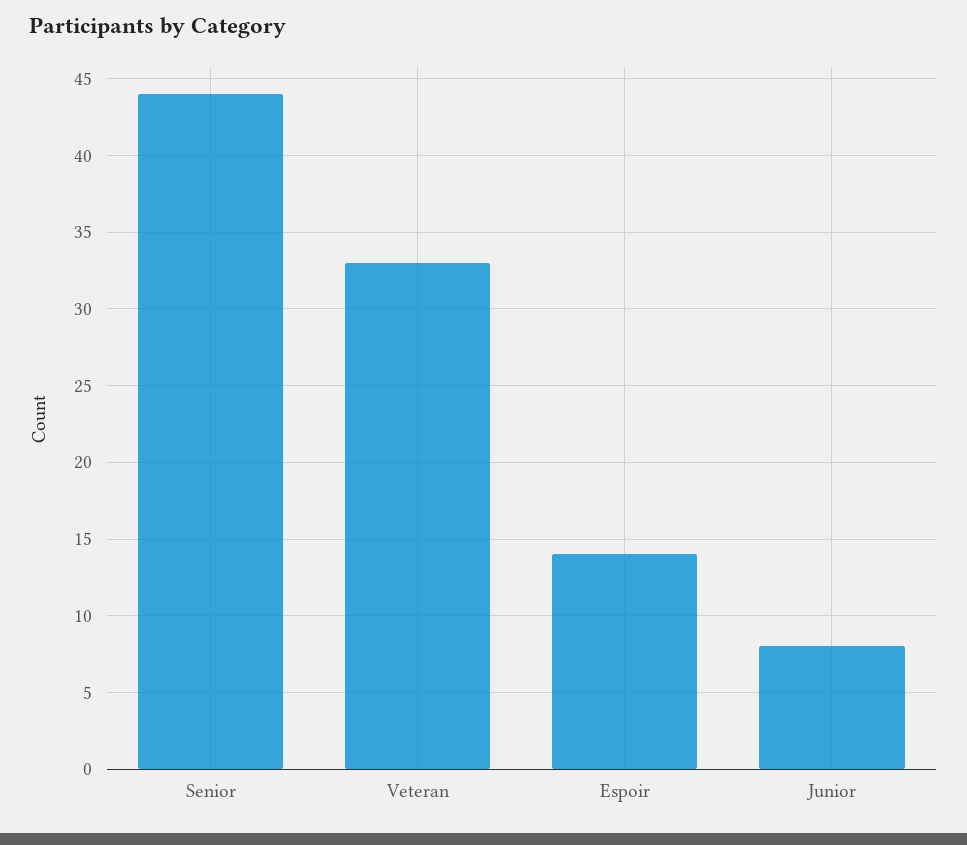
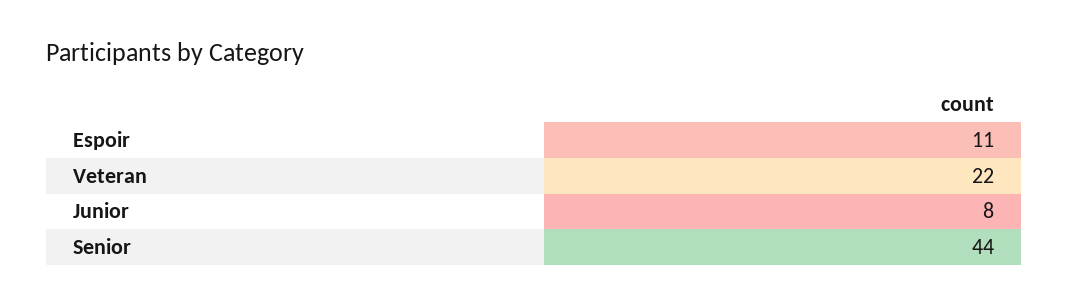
  {
    "Senior": 44,
-   "Veteran": 33,
+   "Veteran": 22,
-   "Espoir": 14,
+   "Espoir": 11,
    "Junior": 8
  }

